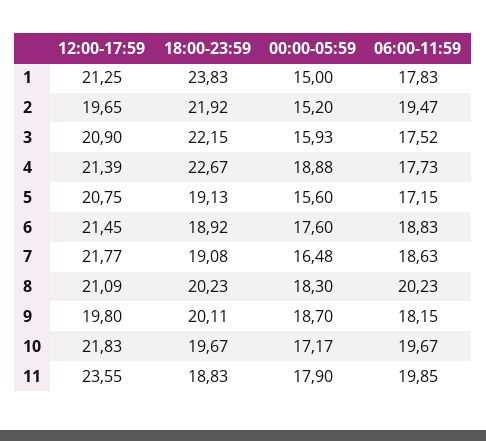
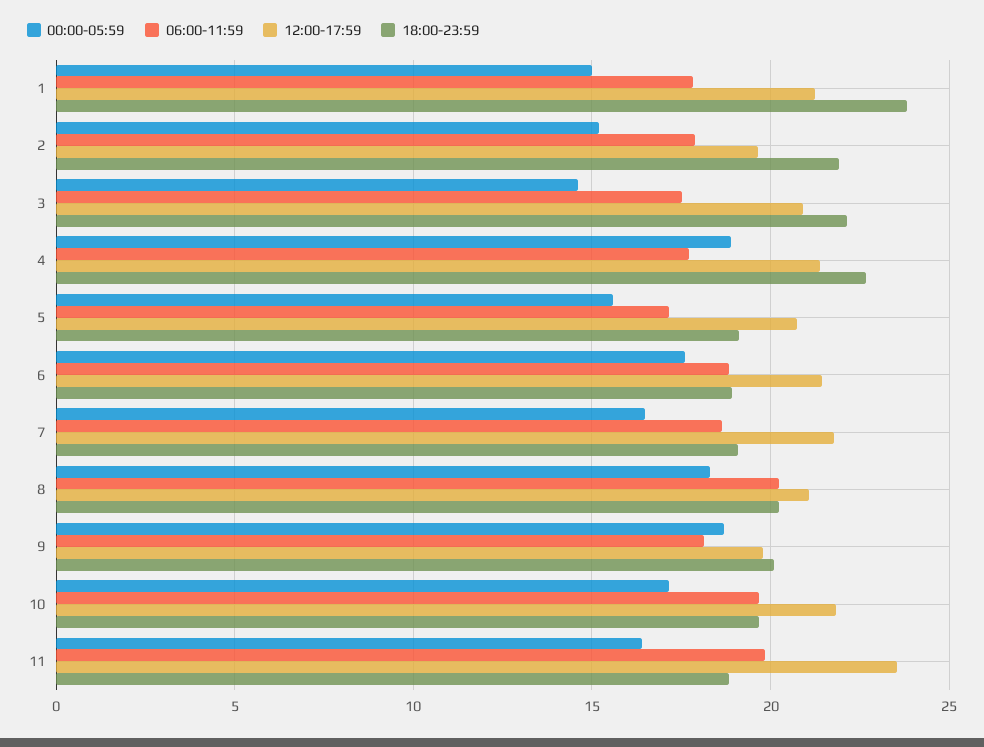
  {
    "12:00-17:59": {
      "1": 21.25,
      "2": 19.65,
      "3": 20.9,
      "4": 21.39,
      "5": 20.75,
      "6": 21.45,
      "7": 21.77,
      "8": 21.09,
      "9": 19.8,
      "10": 21.83,
      "11": 23.55
    },
    "18:00-23:59": {
      "1": 23.83,
      "2": 21.92,
      "3": 22.15,
      "4": 22.67,
      "5": 19.13,
      "6": 18.92,
      "7": 19.08,
      "8": 20.23,
      "9": 20.11,
      "10": 19.67,
      "11": 18.83
    },
    "00:00-05:59": {
      "1": 15,
      "2": 15.2,
-     "3": 15.93,
+     "3": 14.5,
      "4": 18.88,
      "5": 15.6,
      "6": 17.6,
      "7": 16.48,
      "8": 18.3,
      "9": 18.7,
      "10": 17.17,
-     "11": 17.9
+     "11": 16.5
    },
    "06:00-11:59": {
      "1": 17.83,
-     "2": 19.47,
+     "2": 18,
      "3": 17.52,
      "4": 17.73,
      "5": 17.15,
      "6": 18.83,
      "7": 18.63,
      "8": 20.23,
      "9": 18.15,
      "10": 19.67,
      "11": 19.85
    }
  }

